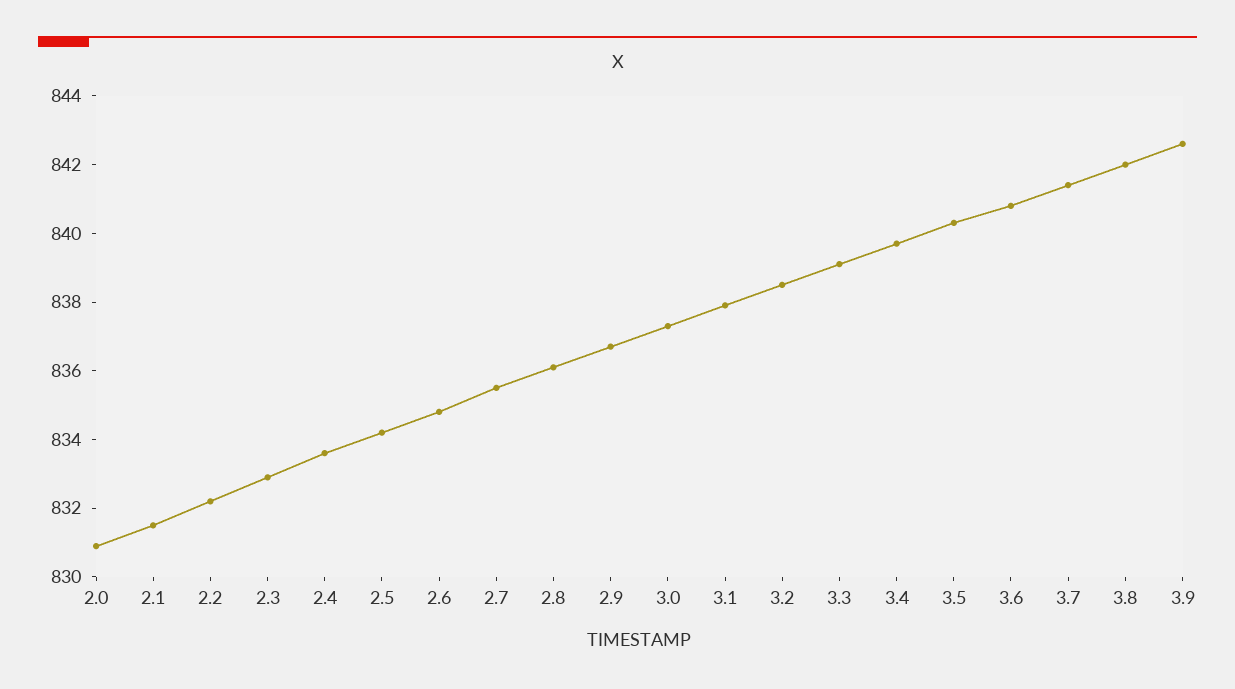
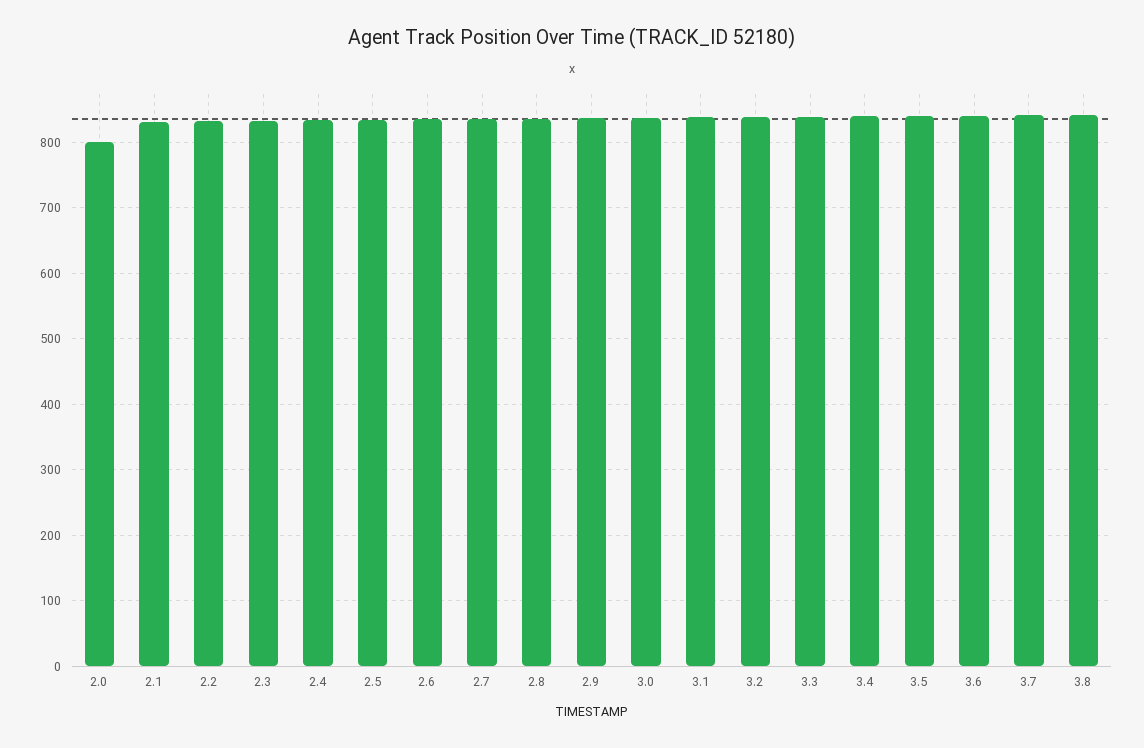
  {
-   "2.0": 831,
+   "2.0": 800,
    "2.1": 831.5,
    "2.2": 832,
    "2.3": 833,
    "2.4": 833.5,
    "2.5": 834,
    "2.6": 835,
    "2.7": 835.5,
    "2.8": 836,
    "2.9": 836.5,
    "3.0": 837.5,
    "3.1": 838,
    "3.2": 838.5,
    "3.3": 839,
    "3.4": 839.5,
    "3.5": 840.5,
    "3.6": 841,
    "3.7": 841.5,
-   "3.8": 842,
+   "3.8": 842
-   "3.9": 842.5
  }

